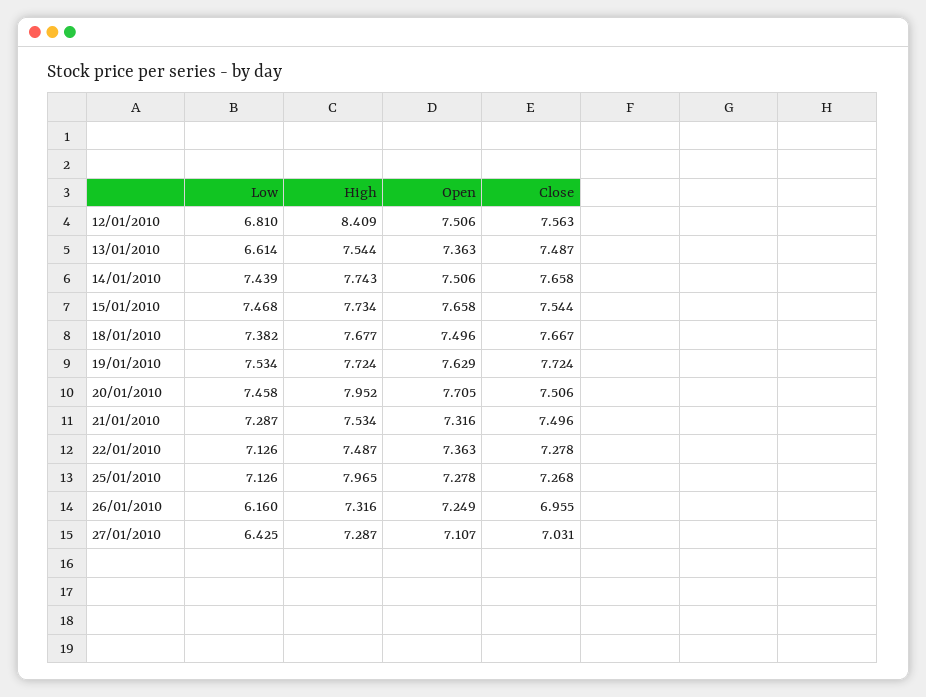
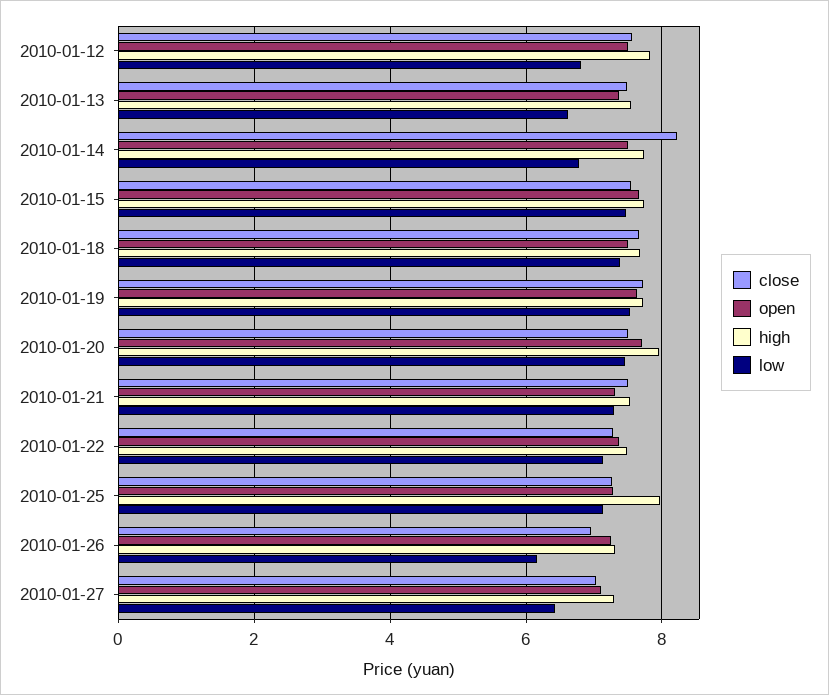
  {
    "Low": {
      "12/01/2010": 6.81,
      "13/01/2010": 6.614,
-     "14/01/2010": 7.439,
+     "14/01/2010": 6.8,
      "15/01/2010": 7.468,
      "18/01/2010": 7.382,
      "19/01/2010": 7.534,
      "20/01/2010": 7.458,
      "21/01/2010": 7.287,
      "22/01/2010": 7.126,
      "25/01/2010": 7.126,
      "26/01/2010": 6.16,
      "27/01/2010": 6.425
    },
    "High": {
-     "12/01/2010": 8.409,
+     "12/01/2010": 7.8,
      "13/01/2010": 7.544,
      "14/01/2010": 7.743,
      "15/01/2010": 7.734,
      "18/01/2010": 7.677,
      "19/01/2010": 7.724,
      "20/01/2010": 7.952,
      "21/01/2010": 7.534,
      "22/01/2010": 7.487,
      "25/01/2010": 7.965,
      "26/01/2010": 7.316,
      "27/01/2010": 7.287
    },
    "Open": {
      "12/01/2010": 7.506,
      "13/01/2010": 7.363,
      "14/01/2010": 7.506,
      "15/01/2010": 7.658,
      "18/01/2010": 7.496,
      "19/01/2010": 7.629,
      "20/01/2010": 7.705,
      "21/01/2010": 7.316,
      "22/01/2010": 7.363,
      "25/01/2010": 7.278,
      "26/01/2010": 7.249,
      "27/01/2010": 7.107
    },
    "Close": {
      "12/01/2010": 7.563,
      "13/01/2010": 7.487,
-     "14/01/2010": 7.658,
+     "14/01/2010": 8.2,
      "15/01/2010": 7.544,
      "18/01/2010": 7.667,
      "19/01/2010": 7.724,
      "20/01/2010": 7.506,
      "21/01/2010": 7.496,
      "22/01/2010": 7.278,
      "25/01/2010": 7.268,
      "26/01/2010": 6.955,
      "27/01/2010": 7.031
    }
  }

